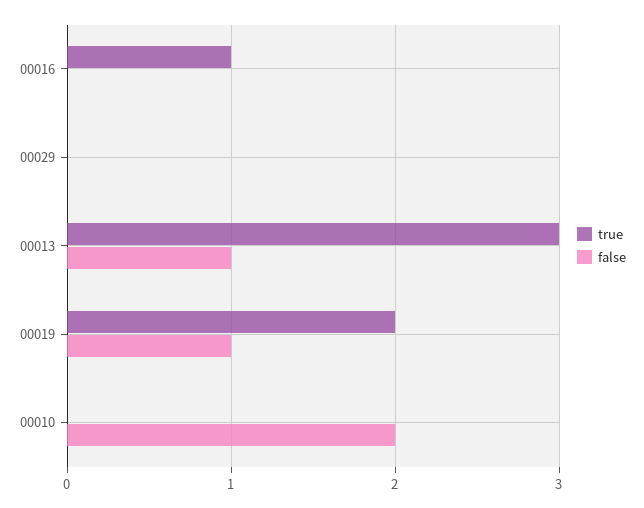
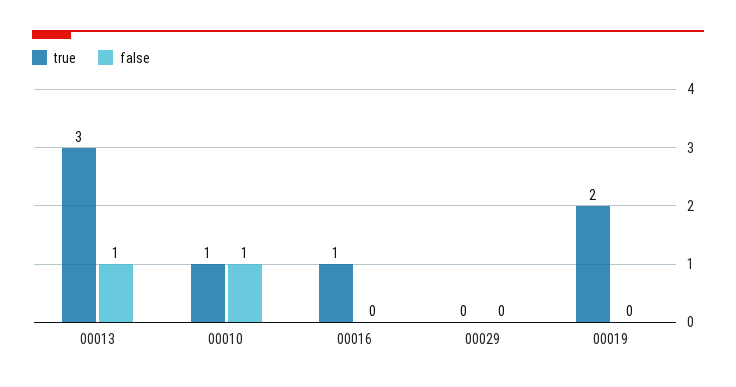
  {
    "true": {
      "00016": 1,
      "00029": 0,
      "00013": 3,
      "00019": 2,
-     "00010": 0
+     "00010": 1
    },
    "false": {
      "00016": 0,
      "00029": 0,
      "00013": 1,
-     "00019": 1,
+     "00019": 0,
-     "00010": 2
+     "00010": 1
    }
  }

